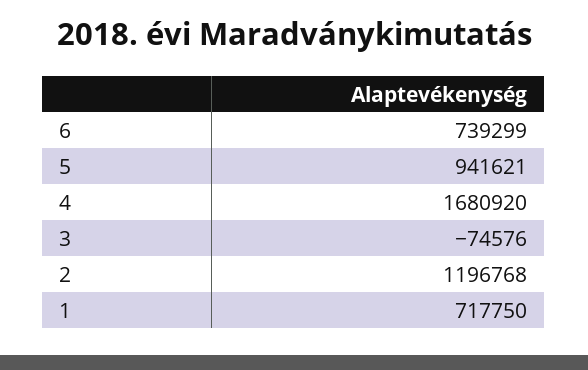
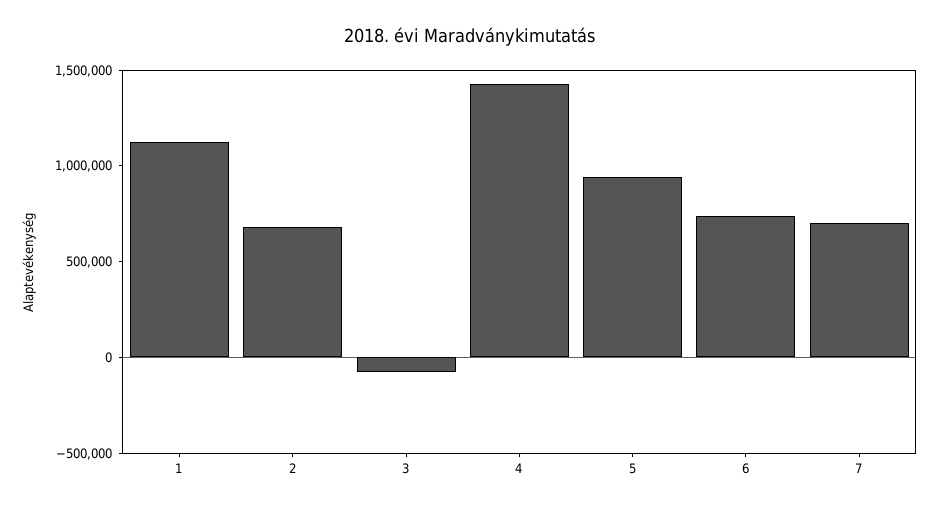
  {
    "6": 739299,
    "5": 941621,
-   "4": 1680920,
+   "4": 1400000,
    "3": -74576,
-   "2": 1196768,
+   "2": 700000,
-   "1": 717750
+   "1": 1100000,
+   "7": 700000
  }

